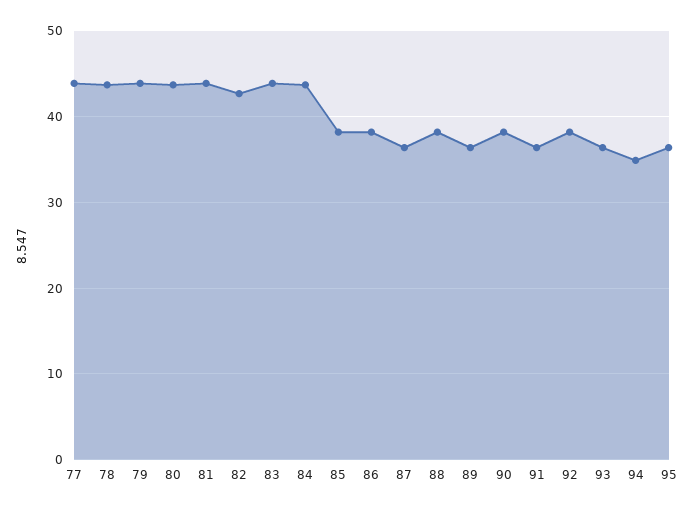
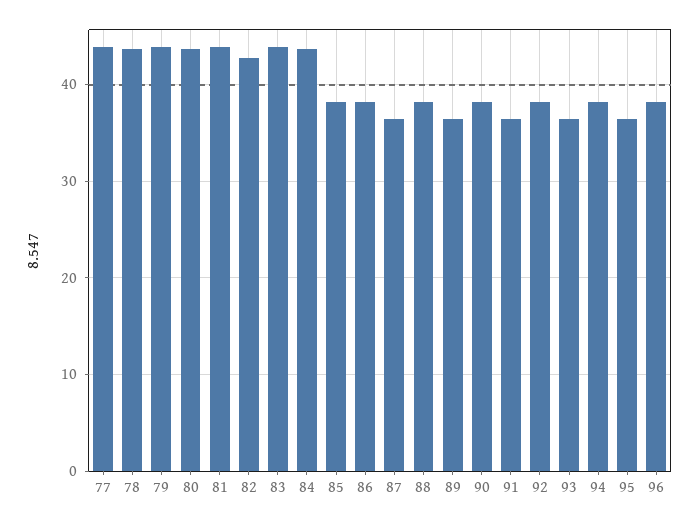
  {
    "77": 44,
    "78": 44,
    "79": 44,
    "80": 44,
    "81": 44,
    "82": 43,
    "83": 44,
    "84": 44,
    "85": 38,
    "86": 38,
    "87": 36,
    "88": 38,
    "89": 36,
    "90": 38,
    "91": 36,
    "92": 38,
    "93": 36,
-   "94": 35,
+   "94": 38,
-   "95": 36
+   "95": 36,
+   "96": 38
  }

